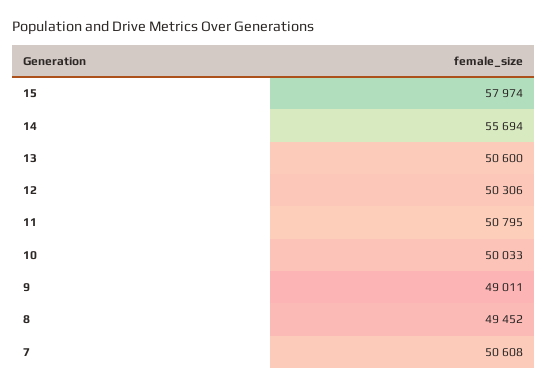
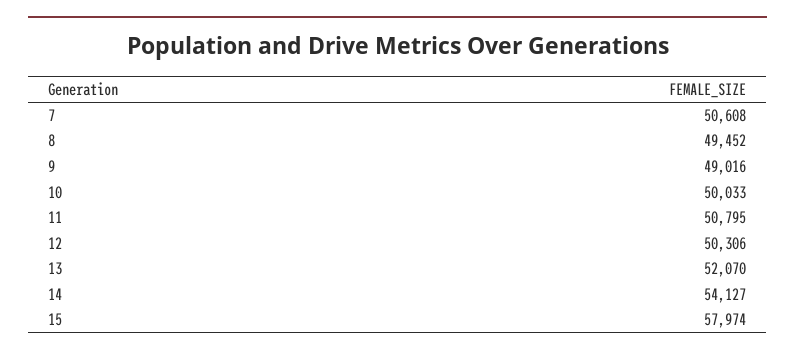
  {
    "15": 57974,
-   "14": 55694,
+   "14": 54127,
-   "13": 50600,
+   "13": 52070,
    "12": 50306,
    "11": 50795,
    "10": 50033,
-   "9": 49011,
+   "9": 49016,
    "8": 49452,
    "7": 50608
  }

